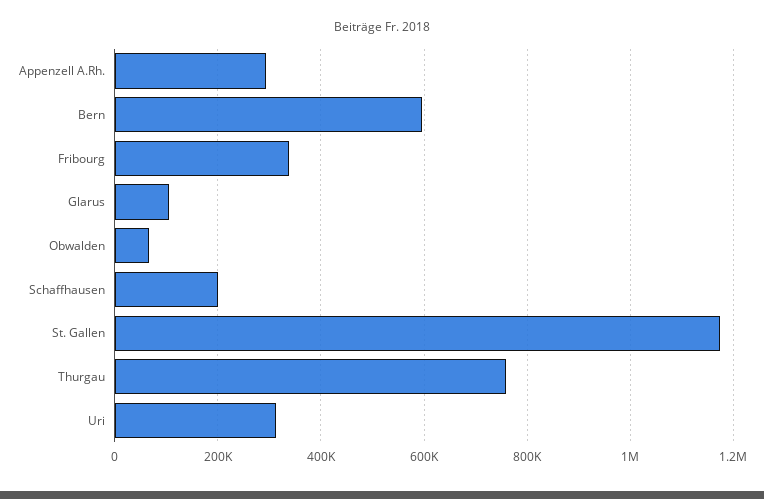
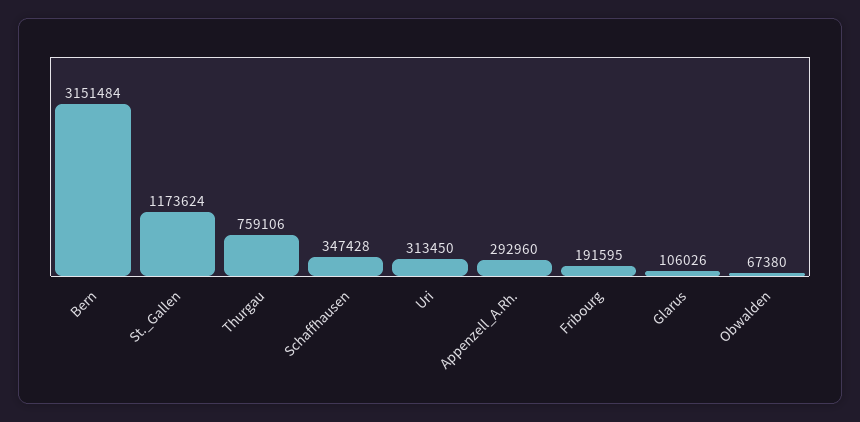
  {
    "Appenzell A.Rh.": 292960,
-   "Bern": 600000,
+   "Bern": 3151484,
-   "Fribourg": 340000,
+   "Fribourg": 191595,
    "Glarus": 106026,
    "Obwalden": 67380,
-   "Schaffhausen": 200000,
+   "Schaffhausen": 347428,
    "St. Gallen": 1173624,
    "Thurgau": 759106,
    "Uri": 313450
  }

